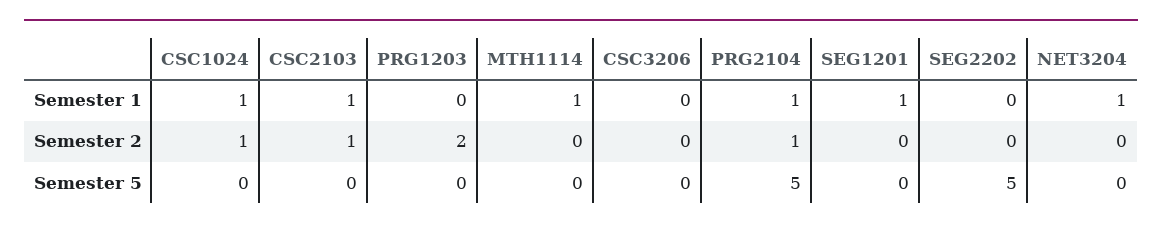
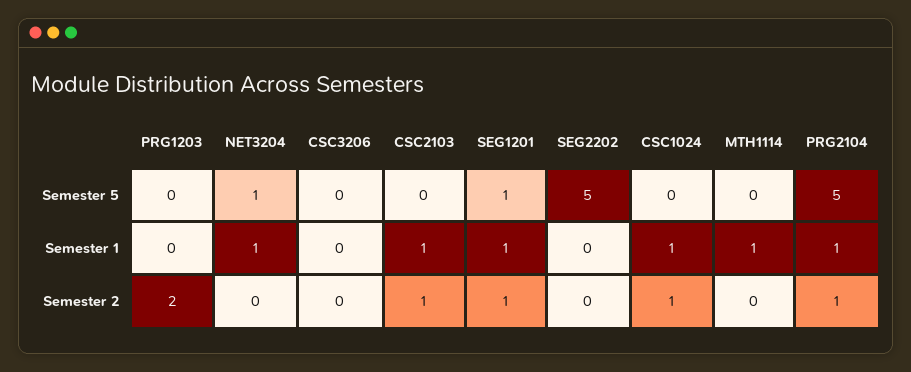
  {
    "CSC1024": {
      "Semester 1": 1,
      "Semester 2": 1,
      "Semester 5": 0
    },
    "CSC2103": {
      "Semester 1": 1,
      "Semester 2": 1,
      "Semester 5": 0
    },
    "PRG1203": {
      "Semester 1": 0,
      "Semester 2": 2,
      "Semester 5": 0
    },
    "MTH1114": {
      "Semester 1": 1,
      "Semester 2": 0,
      "Semester 5": 0
    },
    "CSC3206": {
      "Semester 1": 0,
      "Semester 2": 0,
      "Semester 5": 0
    },
    "PRG2104": {
      "Semester 1": 1,
      "Semester 2": 1,
      "Semester 5": 5
    },
    "SEG1201": {
      "Semester 1": 1,
-     "Semester 2": 0,
+     "Semester 2": 1,
-     "Semester 5": 0
+     "Semester 5": 1
    },
    "SEG2202": {
      "Semester 1": 0,
      "Semester 2": 0,
      "Semester 5": 5
    },
    "NET3204": {
      "Semester 1": 1,
      "Semester 2": 0,
-     "Semester 5": 0
+     "Semester 5": 1
    }
  }

